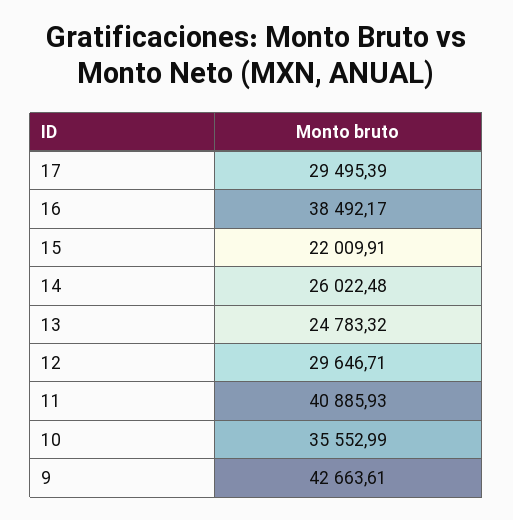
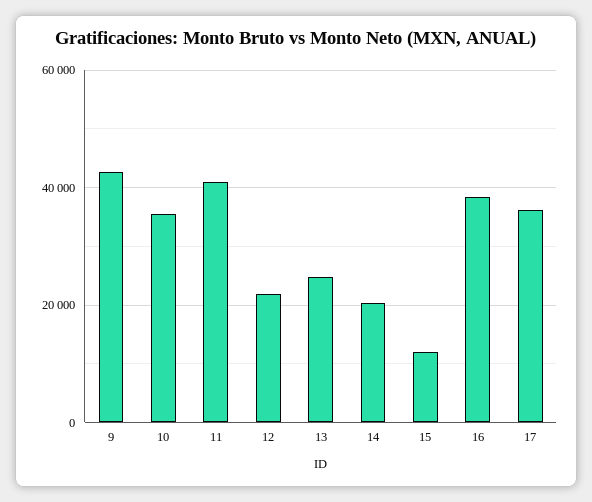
  {
-   "17": 29495.39,
+   "17": 36000,
    "16": 38492.17,
-   "15": 22009.91,
+   "15": 12000,
-   "14": 26022.48,
+   "14": 20000,
    "13": 24783.32,
-   "12": 29646.71,
+   "12": 22000,
    "11": 40885.93,
    "10": 35552.99,
    "9": 42663.61
  }

